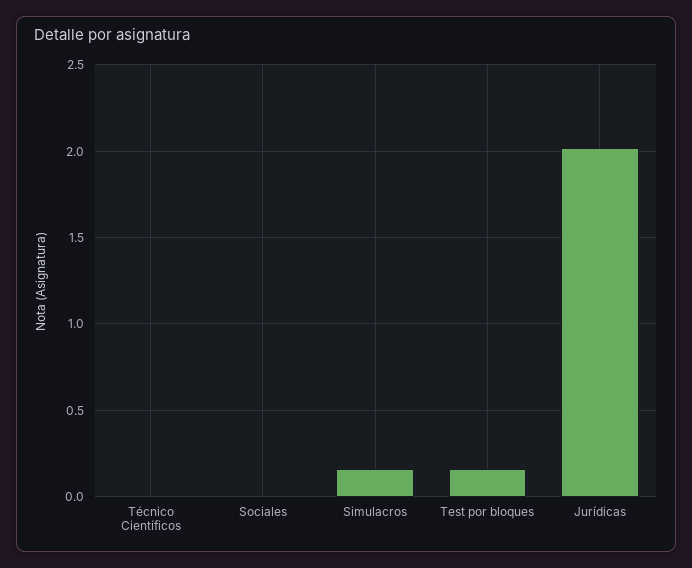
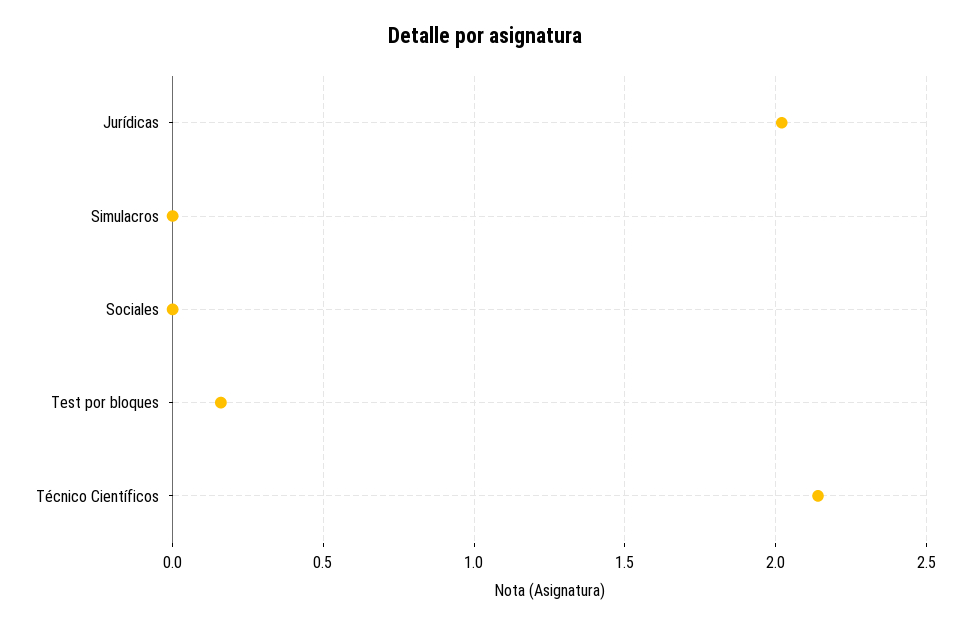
  {
-   "Técnico Científicos": 0,
+   "Técnico Científicos": 2.15,
    "Sociales": 0,
-   "Simulacros": 0.15,
+   "Simulacros": 0,
    "Test por bloques": 0.15,
    "Jurídicas": 2
  }

